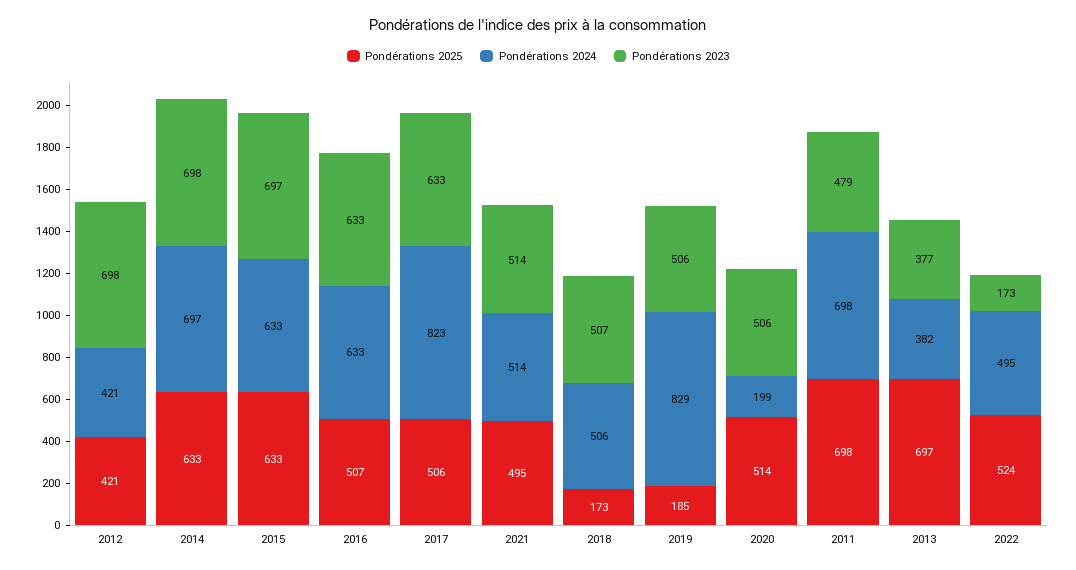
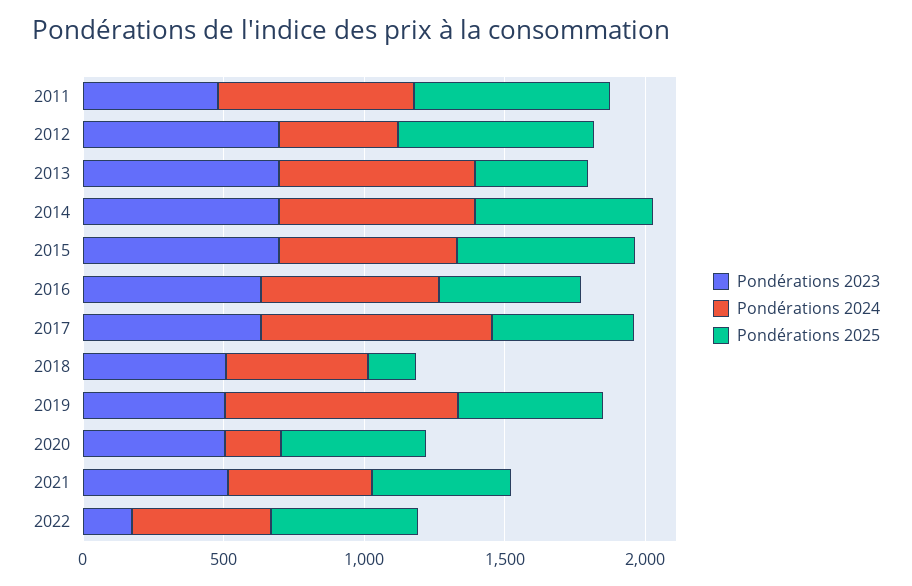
  {
    "Pondérations 2025": {
-     "2012": 421,
+     "2012": 700,
      "2014": 633,
      "2015": 633,
      "2016": 507,
      "2017": 506,
      "2021": 495,
      "2018": 173,
-     "2019": 185,
+     "2019": 500,
      "2020": 514,
      "2011": 698,
-     "2013": 697,
+     "2013": 400,
      "2022": 524
    },
    "Pondérations 2024": {
      "2012": 421,
      "2014": 697,
      "2015": 633,
      "2016": 633,
      "2017": 823,
      "2021": 514,
      "2018": 506,
      "2019": 829,
      "2020": 199,
      "2011": 698,
-     "2013": 382,
+     "2013": 700,
      "2022": 495
    },
    "Pondérations 2023": {
      "2012": 698,
      "2014": 698,
      "2015": 697,
      "2016": 633,
      "2017": 633,
      "2021": 514,
      "2018": 507,
      "2019": 506,
      "2020": 506,
      "2011": 479,
-     "2013": 377,
+     "2013": 700,
      "2022": 173
    }
  }

